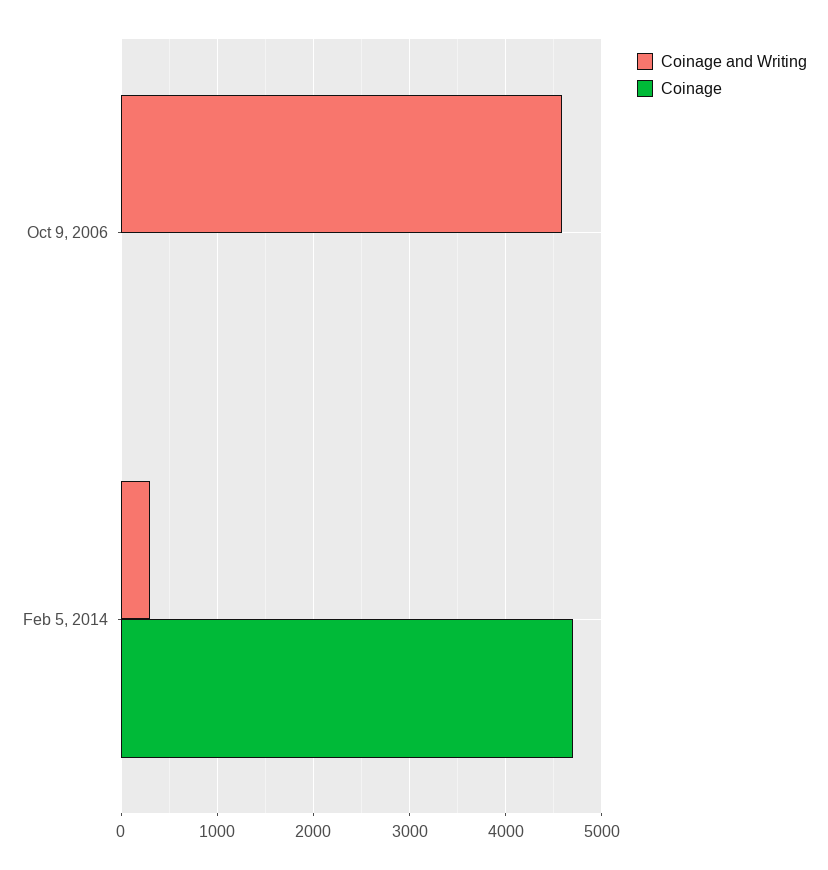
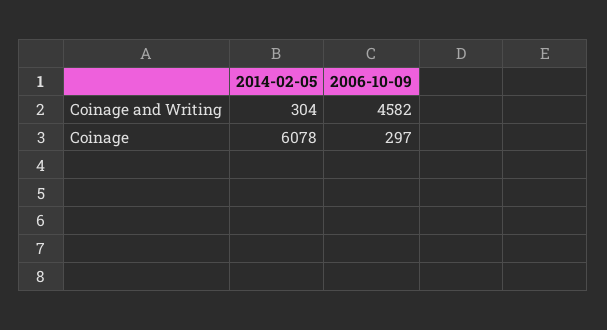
  {
    "Coinage and Writing": {
      "Oct 9, 2006": 4582,
      "Feb 5, 2014": 304
    },
    "Coinage": {
-     "Oct 9, 2006": 0,
+     "Oct 9, 2006": 297,
-     "Feb 5, 2014": 4700
+     "Feb 5, 2014": 6078
    }
  }

